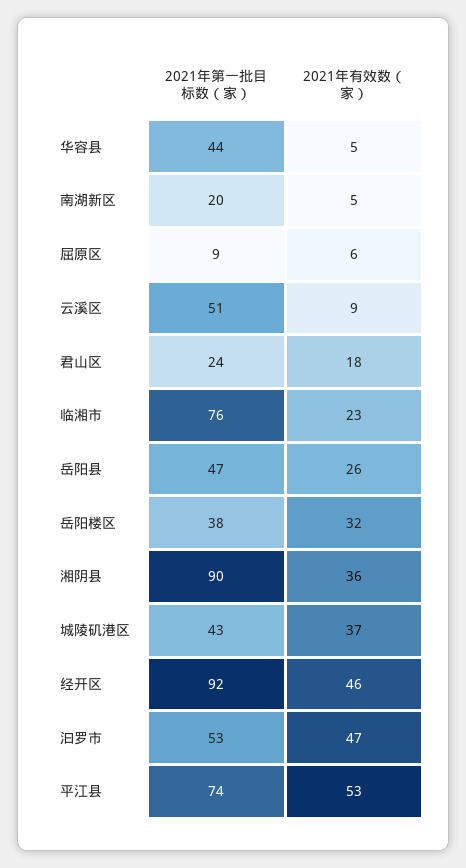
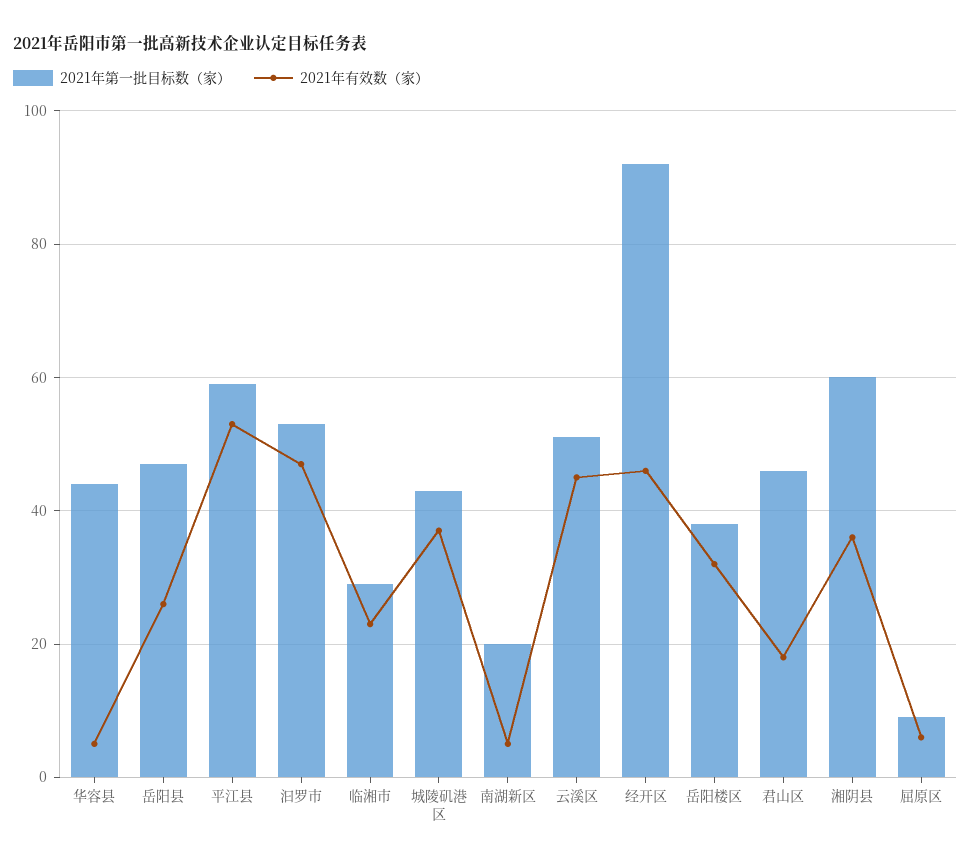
  {
    "2021年第一批目标数（家）": {
      "华容县": 44,
      "南湖新区": 20,
      "屈原区": 9,
      "云溪区": 51,
-     "君山区": 24,
+     "君山区": 45,
-     "临湘市": 76,
+     "临湘市": 30,
      "岳阳县": 47,
      "岳阳楼区": 38,
-     "湘阴县": 90,
+     "湘阴县": 60,
      "城陵矶港区": 43,
      "经开区": 92,
      "汩罗市": 53,
-     "平江县": 74
+     "平江县": 60
    },
    "2021年有效数（家）": {
      "华容县": 5,
      "南湖新区": 5,
      "屈原区": 6,
-     "云溪区": 9,
+     "云溪区": 45,
      "君山区": 18,
      "临湘市": 23,
      "岳阳县": 26,
      "岳阳楼区": 32,
      "湘阴县": 36,
      "城陵矶港区": 37,
      "经开区": 46,
      "汩罗市": 47,
      "平江县": 53
    }
  }

